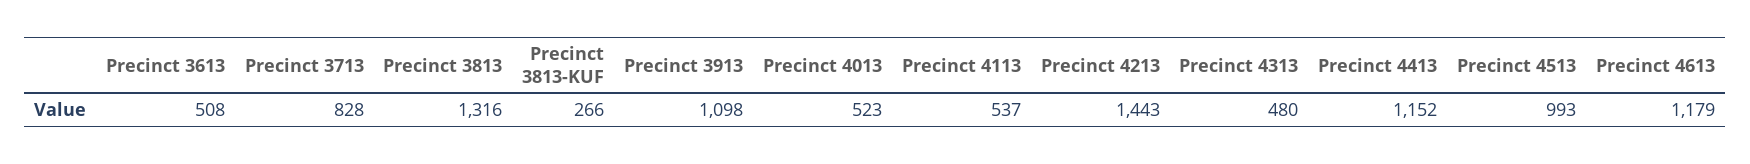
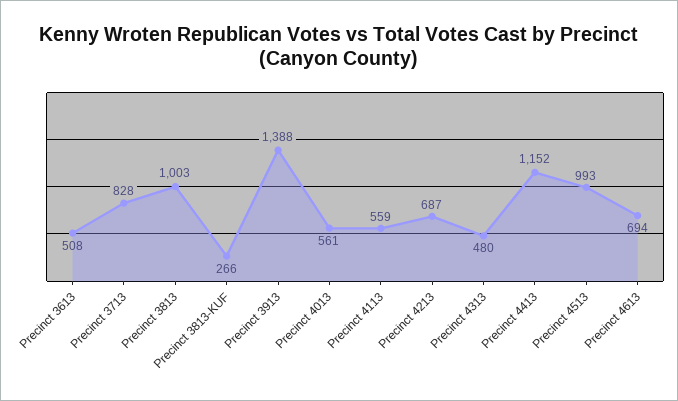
  {
    "Precinct 3613": 508,
    "Precinct 3713": 828,
-   "Precinct 3813": 1316,
+   "Precinct 3813": 1003,
    "Precinct 3813-KUF": 266,
-   "Precinct 3913": 1098,
+   "Precinct 3913": 1388,
-   "Precinct 4013": 523,
+   "Precinct 4013": 561,
-   "Precinct 4113": 537,
+   "Precinct 4113": 559,
-   "Precinct 4213": 1443,
+   "Precinct 4213": 687,
    "Precinct 4313": 480,
    "Precinct 4413": 1152,
    "Precinct 4513": 993,
-   "Precinct 4613": 1179
+   "Precinct 4613": 694
  }

